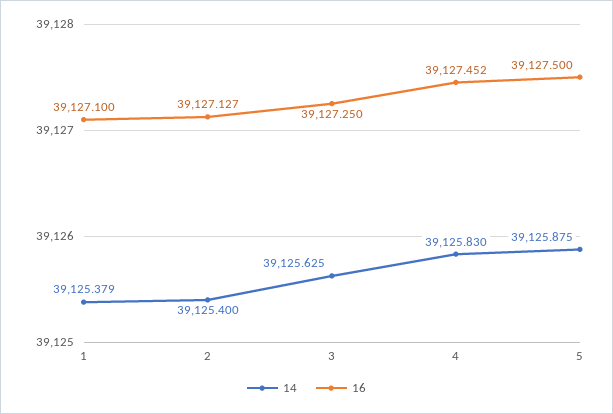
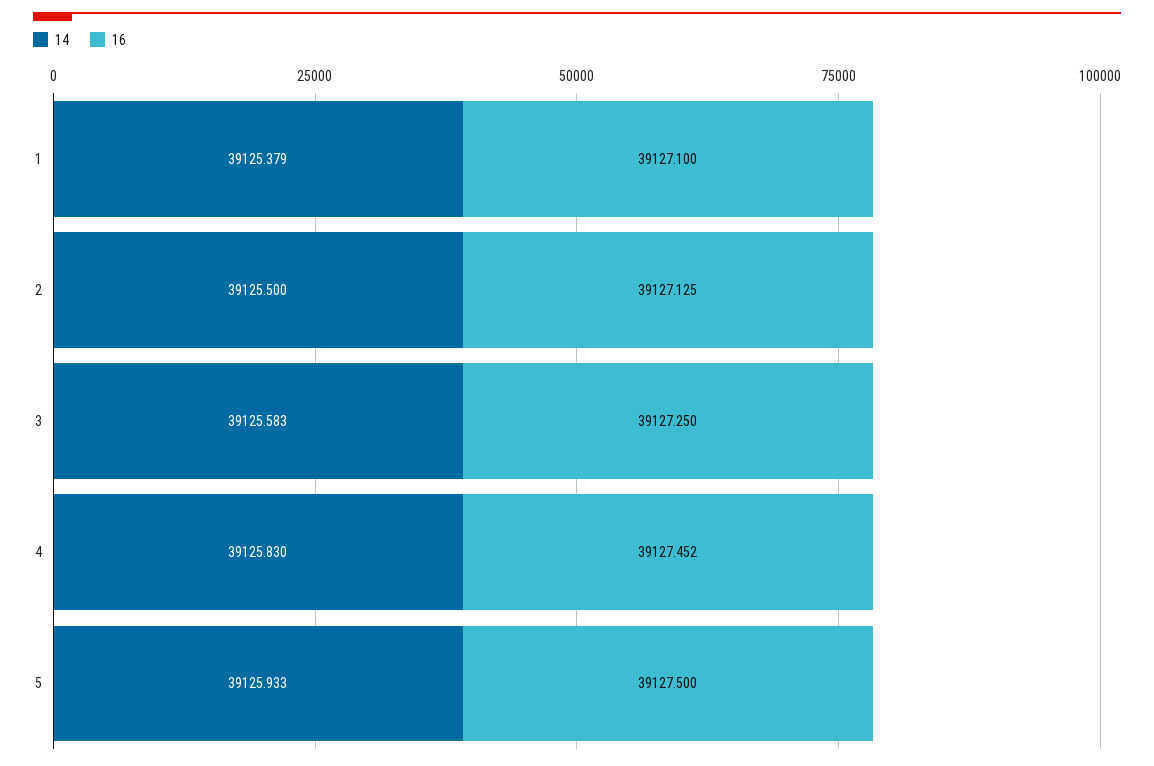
  {
    "14": {
      "1": 39125.379,
-     "2": 39125.4,
+     "2": 39125.5,
-     "3": 39125.625,
+     "3": 39125.583,
      "4": 39125.83,
-     "5": 39125.875
+     "5": 39125.933
    },
    "16": {
      "1": 39127.1,
-     "2": 39127.127,
+     "2": 39127.125,
      "3": 39127.25,
      "4": 39127.452,
      "5": 39127.5
    }
  }

